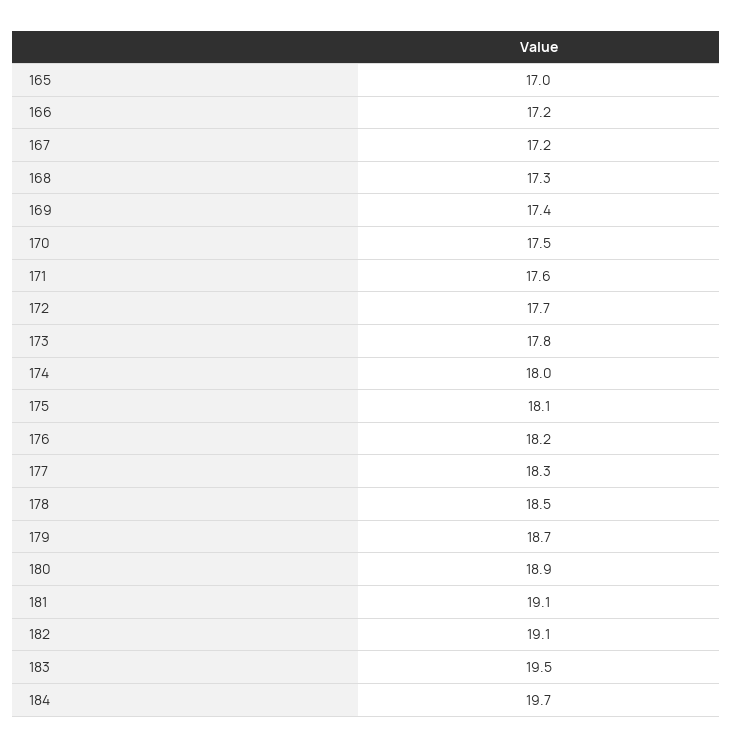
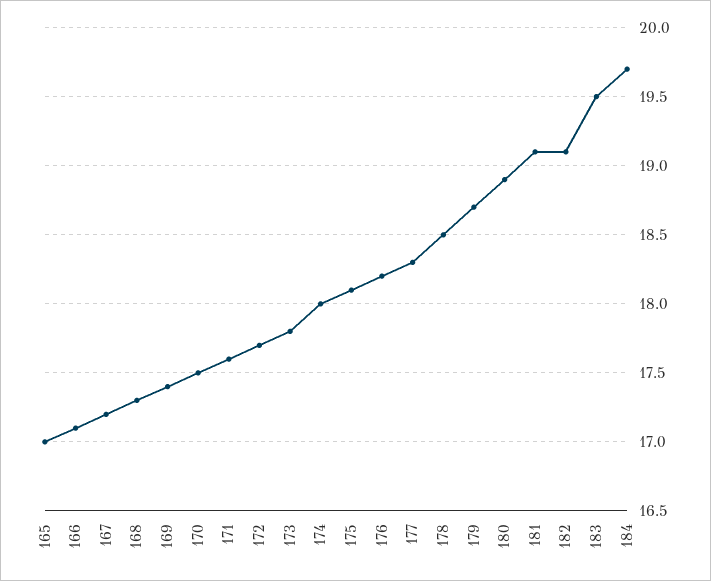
  {
    "165": 17,
-   "166": 17.2,
+   "166": 17.1,
    "167": 17.2,
    "168": 17.3,
    "169": 17.4,
    "170": 17.5,
    "171": 17.6,
    "172": 17.7,
    "173": 17.8,
    "174": 18,
    "175": 18.1,
    "176": 18.2,
    "177": 18.3,
    "178": 18.5,
    "179": 18.7,
    "180": 18.9,
    "181": 19.1,
    "182": 19.1,
    "183": 19.5,
    "184": 19.7
  }

